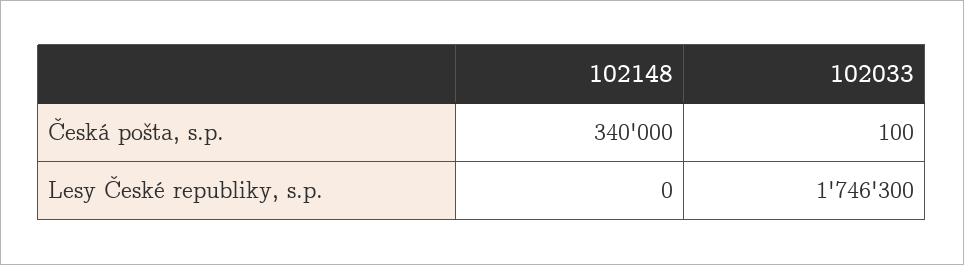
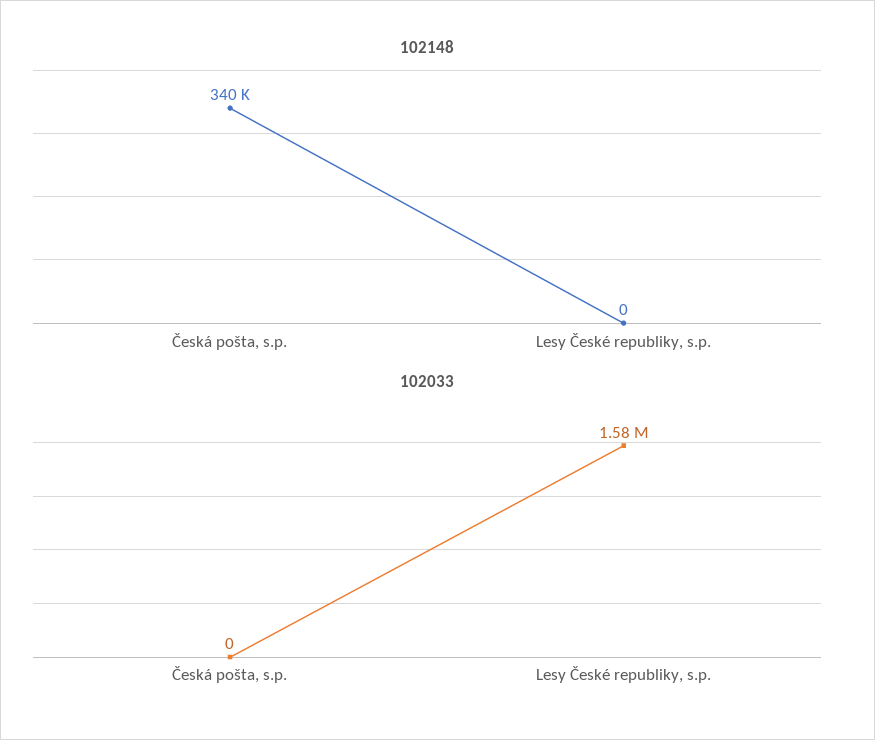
  {
    "102148": {
      "Česká pošta, s.p.": 340000,
      "Lesy České republiky, s.p.": 0
    },
    "102033": {
-     "Česká pošta, s.p.": 100,
+     "Česká pošta, s.p.": 0,
-     "Lesy České republiky, s.p.": 1746300
+     "Lesy České republiky, s.p.": 1580000
    }
  }

